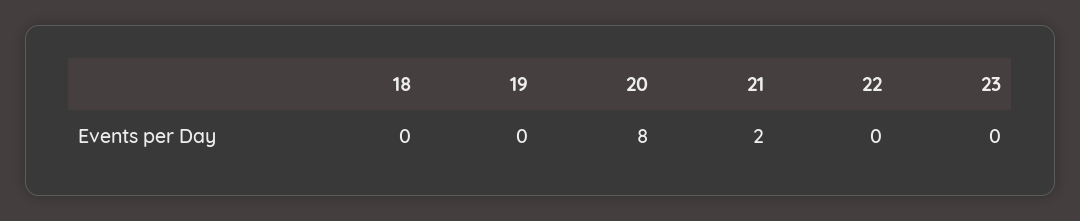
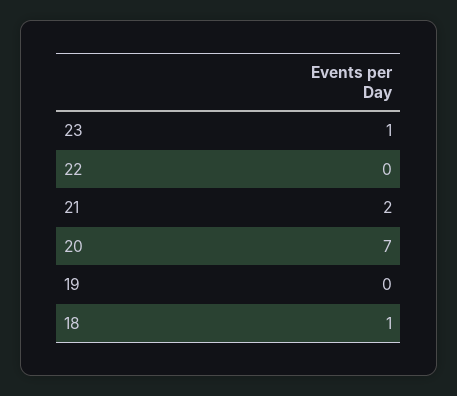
  {
-   "18": 0,
+   "18": 1,
    "19": 0,
-   "20": 8,
+   "20": 7,
    "21": 2,
    "22": 0,
-   "23": 0
+   "23": 1
  }

